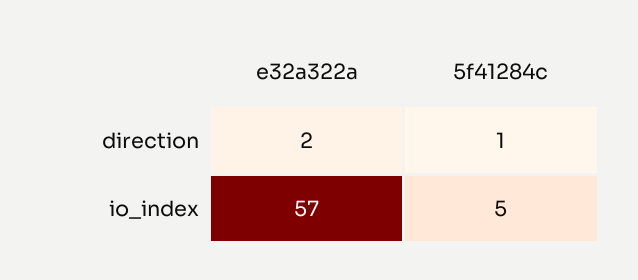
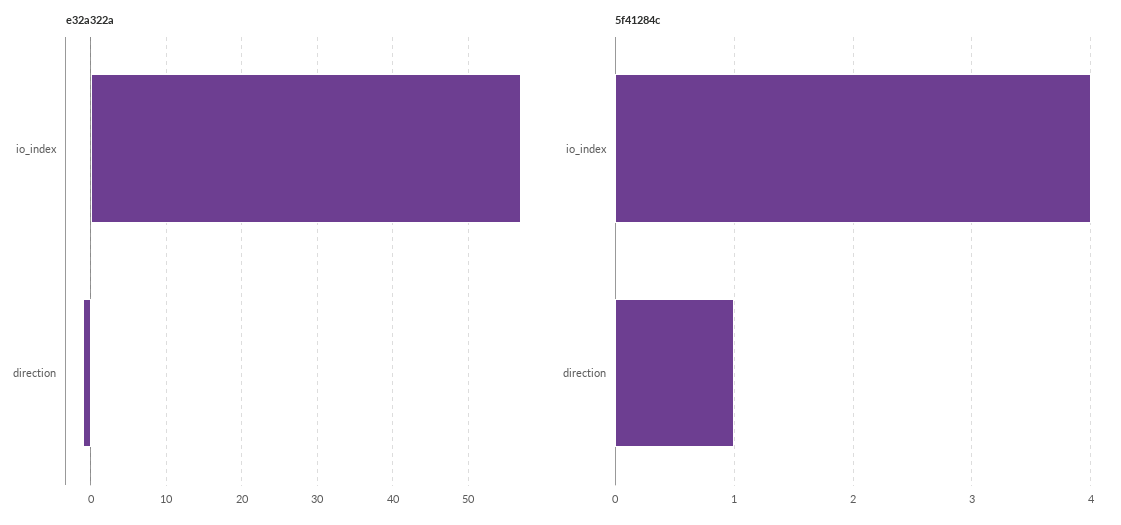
  {
    "e32a322a": {
-     "direction": 2,
+     "direction": -1,
      "io_index": 57
    },
    "5f41284c": {
      "direction": 1,
-     "io_index": 5
+     "io_index": 4
    }
  }

